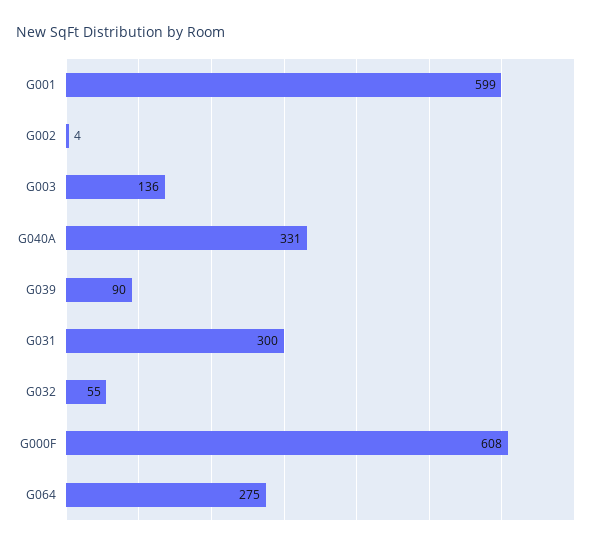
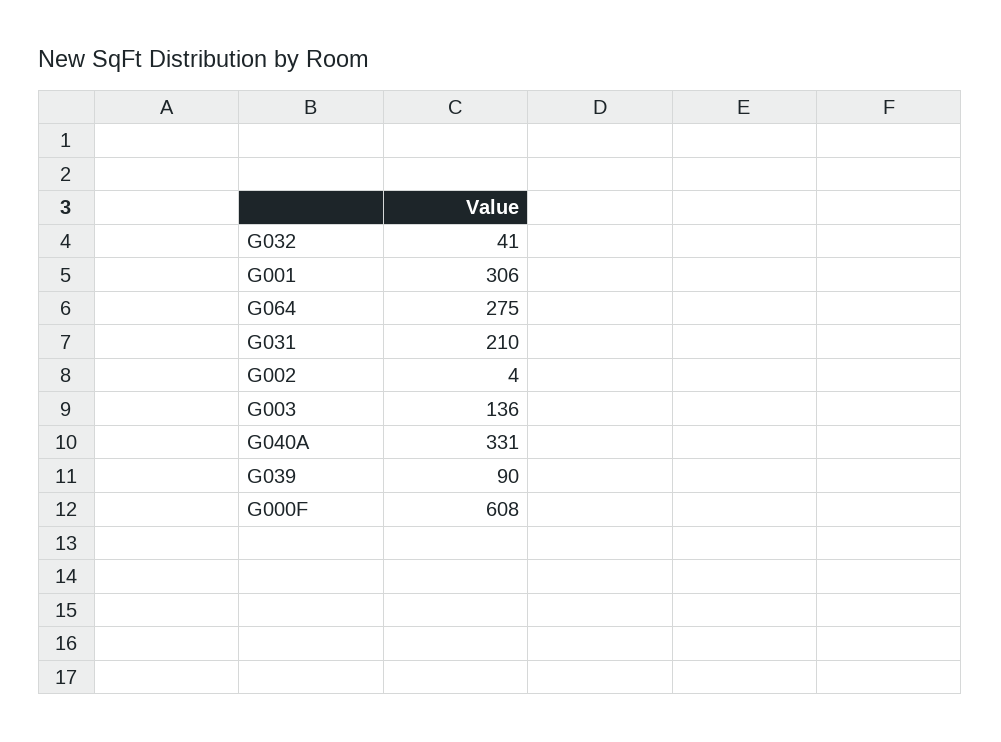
  {
-   "G001": 599,
+   "G001": 306,
    "G002": 4,
    "G003": 136,
    "G040A": 331,
    "G039": 90,
-   "G031": 300,
+   "G031": 210,
-   "G032": 55,
+   "G032": 41,
    "G000F": 608,
    "G064": 275
  }

